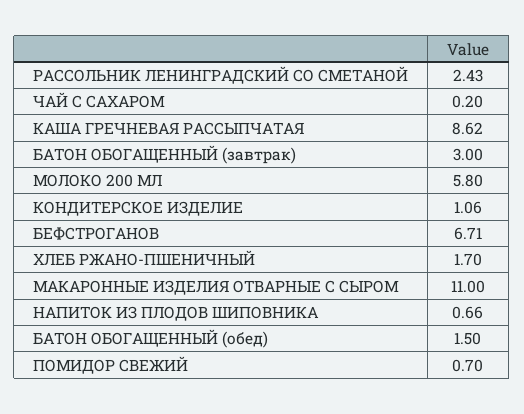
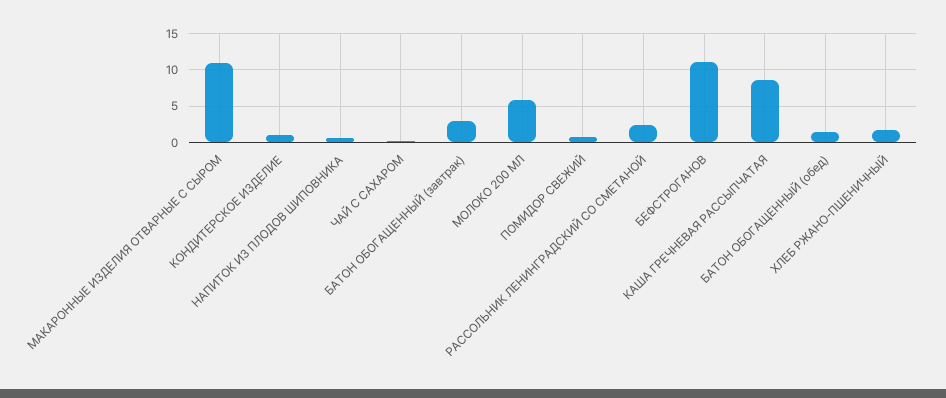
  {
    "РАССОЛЬНИК ЛЕНИНГРАДСКИЙ СО СМЕТАНОЙ": 2.43,
    "ЧАЙ С САХАРОМ": 0.2,
    "КАША ГРЕЧНЕВАЯ РАССЫПЧАТАЯ": 8.62,
    "БАТОН ОБОГАЩЕННЫЙ (завтрак)": 3,
    "МОЛОКО 200 МЛ": 5.8,
    "КОНДИТЕРСКОЕ ИЗДЕЛИЕ": 1.06,
-   "БЕФСТРОГАНОВ": 6.71,
+   "БЕФСТРОГАНОВ": 11,
    "ХЛЕБ РЖАНО-ПШЕНИЧНЫЙ": 1.7,
    "МАКАРОННЫЕ ИЗДЕЛИЯ ОТВАРНЫЕ С СЫРОМ": 11,
    "НАПИТОК ИЗ ПЛОДОВ ШИПОВНИКА": 0.66,
    "БАТОН ОБОГАЩЕННЫЙ (обед)": 1.5,
    "ПОМИДОР СВЕЖИЙ": 0.7
  }

